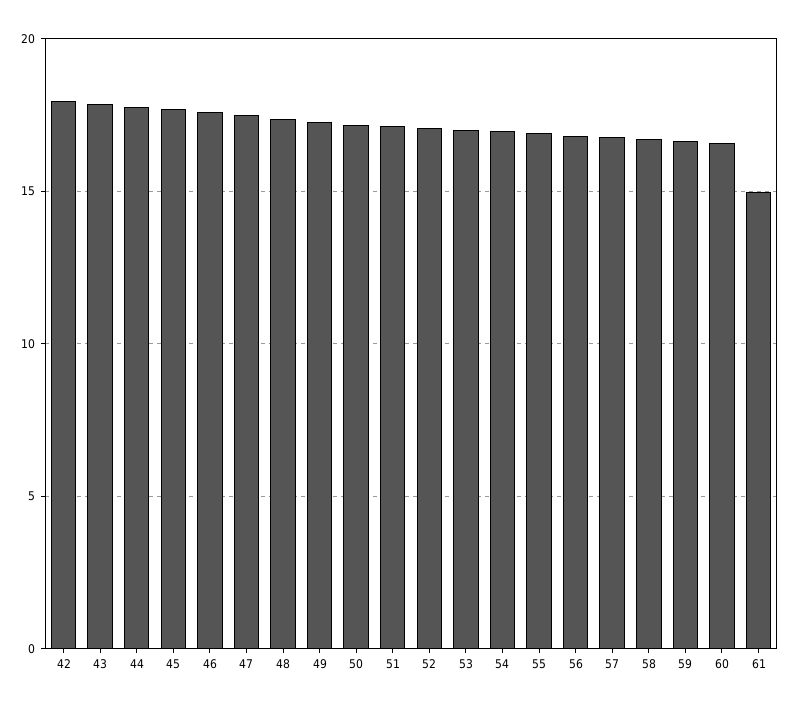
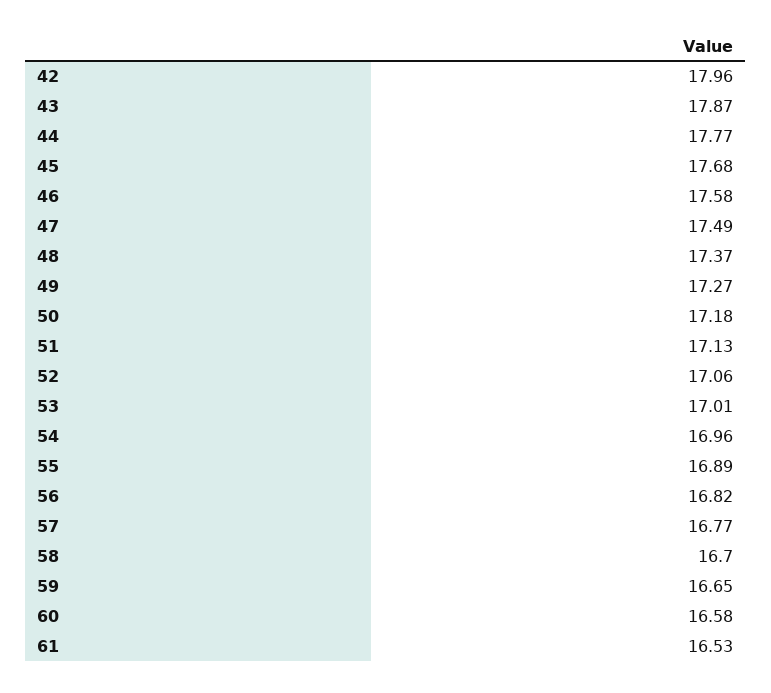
  {
    "42": 17.96,
    "43": 17.87,
    "44": 17.77,
    "45": 17.68,
    "46": 17.58,
    "47": 17.49,
    "48": 17.37,
    "49": 17.27,
    "50": 17.18,
    "51": 17.13,
    "52": 17.06,
    "53": 17.01,
    "54": 16.96,
    "55": 16.89,
    "56": 16.82,
    "57": 16.77,
    "58": 16.7,
    "59": 16.65,
    "60": 16.58,
-   "61": 15
+   "61": 16.53
  }

